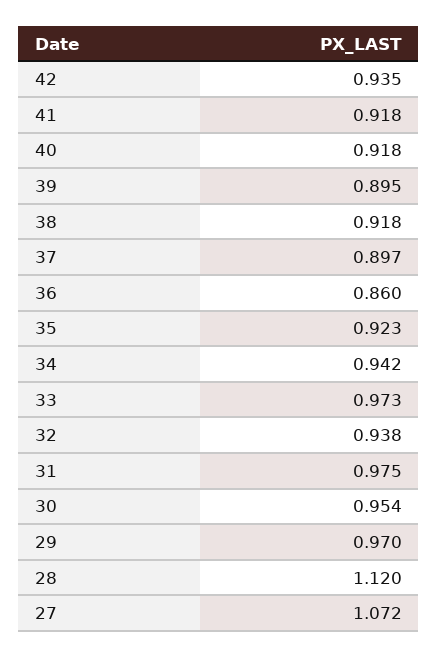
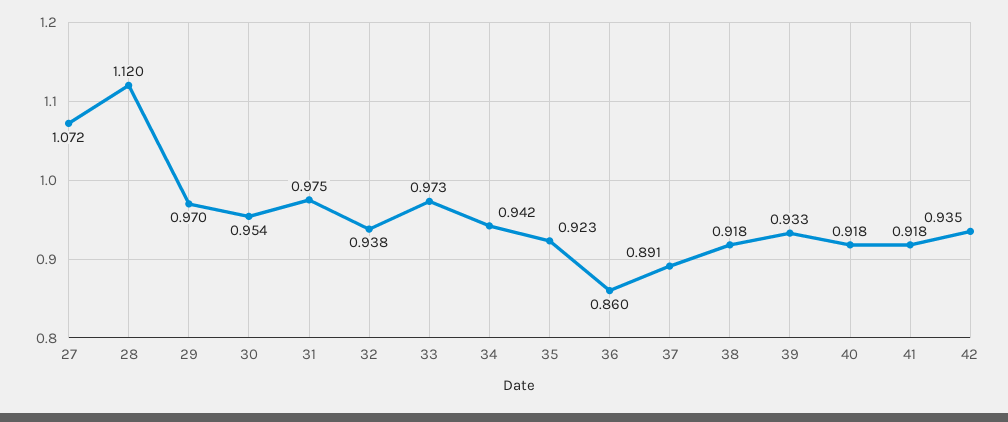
  {
    "42": 0.935,
    "41": 0.918,
    "40": 0.918,
-   "39": 0.895,
+   "39": 0.933,
    "38": 0.918,
-   "37": 0.897,
+   "37": 0.891,
    "36": 0.86,
    "35": 0.923,
    "34": 0.942,
    "33": 0.973,
    "32": 0.938,
    "31": 0.975,
    "30": 0.954,
    "29": 0.97,
    "28": 1.12,
    "27": 1.072
  }

